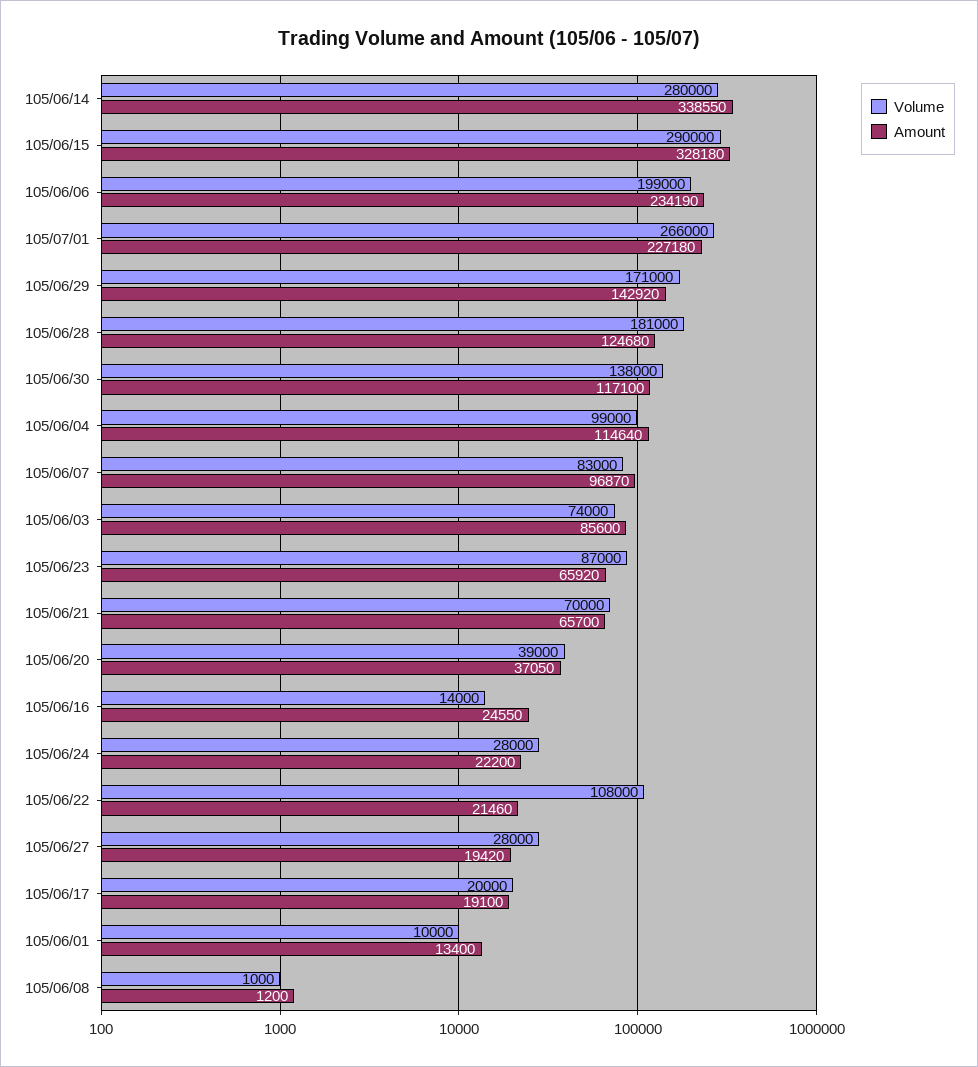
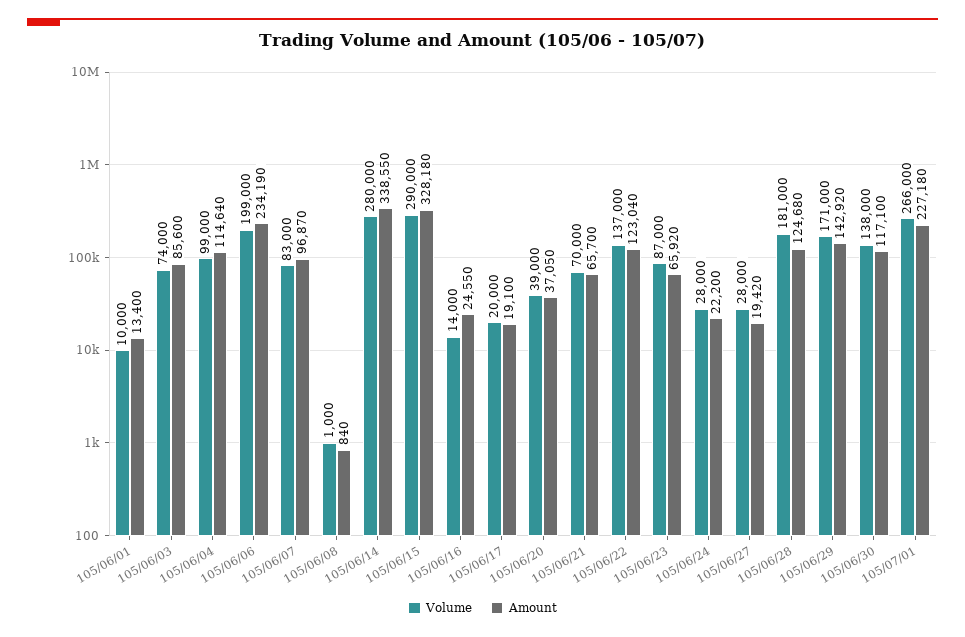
  {
    "Volume": {
      "105/06/14": 280000,
      "105/06/15": 290000,
      "105/06/06": 199000,
      "105/07/01": 266000,
      "105/06/29": 171000,
      "105/06/28": 181000,
      "105/06/30": 138000,
      "105/06/04": 99000,
      "105/06/07": 83000,
      "105/06/03": 74000,
      "105/06/23": 87000,
      "105/06/21": 70000,
      "105/06/20": 39000,
      "105/06/16": 14000,
      "105/06/24": 28000,
-     "105/06/22": 108000,
+     "105/06/22": 137000,
      "105/06/27": 28000,
      "105/06/17": 20000,
      "105/06/01": 10000,
      "105/06/08": 1000
    },
    "Amount": {
      "105/06/14": 338550,
      "105/06/15": 328180,
      "105/06/06": 234190,
      "105/07/01": 227180,
      "105/06/29": 142920,
      "105/06/28": 124680,
      "105/06/30": 117100,
      "105/06/04": 114640,
      "105/06/07": 96870,
      "105/06/03": 85600,
      "105/06/23": 65920,
      "105/06/21": 65700,
      "105/06/20": 37050,
      "105/06/16": 24550,
      "105/06/24": 22200,
-     "105/06/22": 21460,
+     "105/06/22": 123040,
      "105/06/27": 19420,
      "105/06/17": 19100,
      "105/06/01": 13400,
-     "105/06/08": 1200
+     "105/06/08": 840
    }
  }

